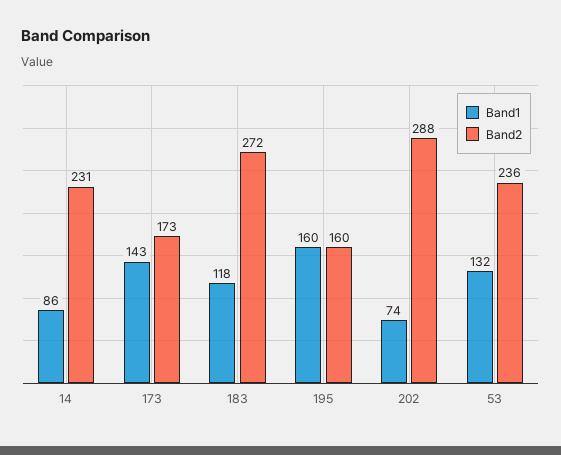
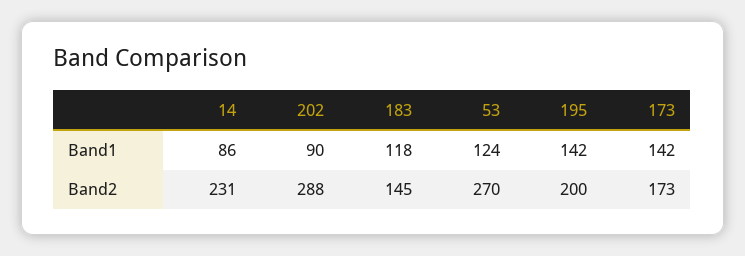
  {
    "Band1": {
      "14": 86,
-     "173": 143,
+     "173": 142,
      "183": 118,
-     "195": 160,
+     "195": 142,
-     "202": 74,
+     "202": 90,
-     "53": 132
+     "53": 124
    },
    "Band2": {
      "14": 231,
      "173": 173,
-     "183": 272,
+     "183": 145,
-     "195": 160,
+     "195": 200,
      "202": 288,
-     "53": 236
+     "53": 270
    }
  }

